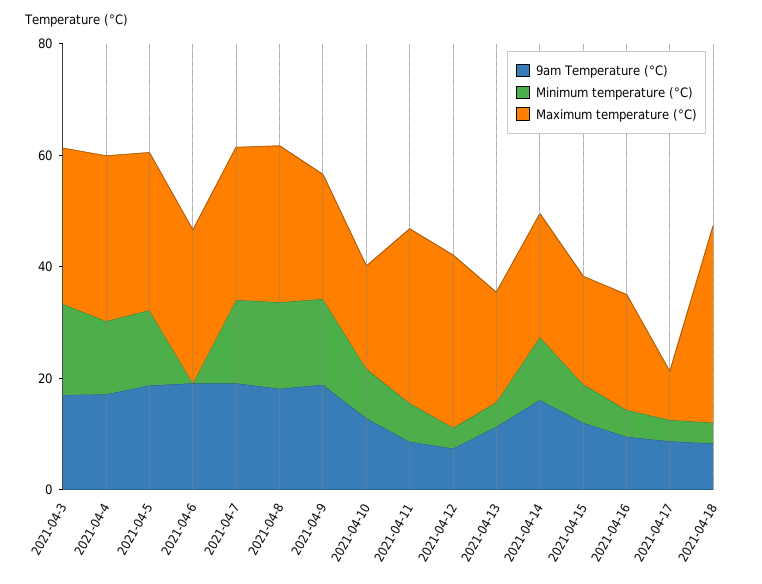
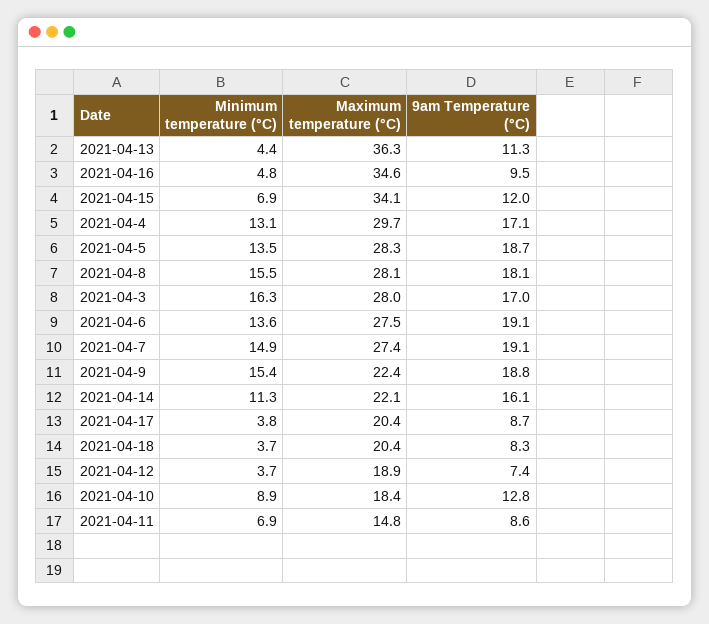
  {
    "9am Temperature (°C)": {
      "2021-04-3": 17,
      "2021-04-4": 17.1,
      "2021-04-5": 18.7,
      "2021-04-6": 19.1,
      "2021-04-7": 19.1,
      "2021-04-8": 18.1,
      "2021-04-9": 18.8,
      "2021-04-10": 12.8,
      "2021-04-11": 8.6,
      "2021-04-12": 7.4,
      "2021-04-13": 11.3,
      "2021-04-14": 16.1,
      "2021-04-15": 12,
      "2021-04-16": 9.5,
      "2021-04-17": 8.7,
      "2021-04-18": 8.3
    },
    "Minimum temperature (°C)": {
      "2021-04-3": 16.3,
      "2021-04-4": 13.1,
      "2021-04-5": 13.5,
-     "2021-04-6": 0,
+     "2021-04-6": 13.6,
      "2021-04-7": 14.9,
      "2021-04-8": 15.5,
      "2021-04-9": 15.4,
      "2021-04-10": 8.9,
      "2021-04-11": 6.9,
      "2021-04-12": 3.7,
      "2021-04-13": 4.4,
      "2021-04-14": 11.3,
      "2021-04-15": 6.9,
      "2021-04-16": 4.8,
      "2021-04-17": 3.8,
      "2021-04-18": 3.7
    },
    "Maximum temperature (°C)": {
      "2021-04-3": 28,
      "2021-04-4": 29.7,
      "2021-04-5": 28.3,
      "2021-04-6": 27.5,
      "2021-04-7": 27.4,
      "2021-04-8": 28.1,
      "2021-04-9": 22.4,
      "2021-04-10": 18.4,
-     "2021-04-11": 30,
+     "2021-04-11": 14.8,
-     "2021-04-12": 30,
+     "2021-04-12": 18.9,
-     "2021-04-13": 20,
+     "2021-04-13": 36.3,
      "2021-04-14": 22.1,
-     "2021-04-15": 20,
+     "2021-04-15": 34.1,
-     "2021-04-16": 20,
+     "2021-04-16": 34.6,
-     "2021-04-17": 10,
+     "2021-04-17": 20.4,
-     "2021-04-18": 35
+     "2021-04-18": 20.4
    }
  }

